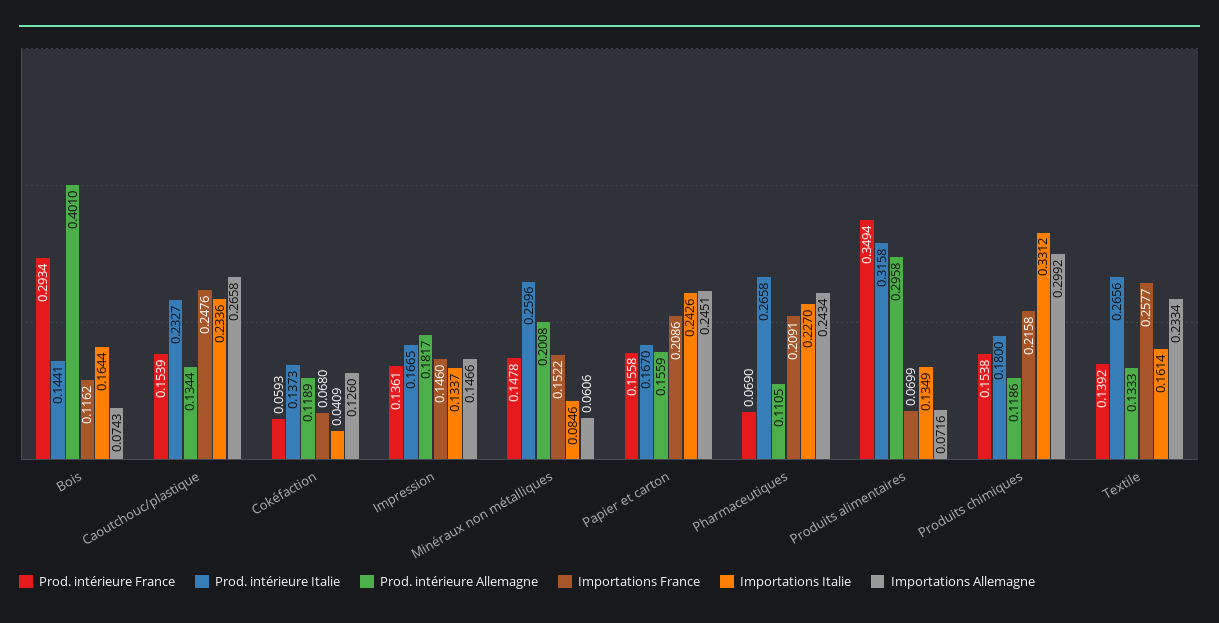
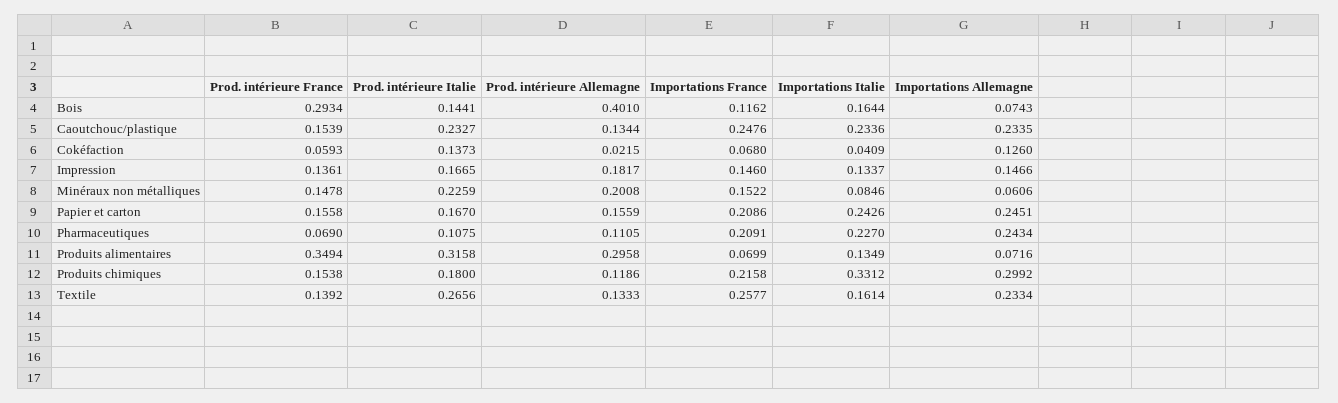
  {
    "Prod. intérieure France": {
      "Bois": 0.2934,
      "Caoutchouc/plastique": 0.1539,
      "Cokéfaction": 0.0593,
      "Impression": 0.1361,
      "Minéraux non métalliques": 0.1478,
      "Papier et carton": 0.1558,
      "Pharmaceutiques": 0.069,
      "Produits alimentaires": 0.3494,
      "Produits chimiques": 0.1538,
      "Textile": 0.1392
    },
    "Prod. intérieure Italie": {
      "Bois": 0.1441,
      "Caoutchouc/plastique": 0.2327,
      "Cokéfaction": 0.1373,
      "Impression": 0.1665,
-     "Minéraux non métalliques": 0.2596,
+     "Minéraux non métalliques": 0.2259,
      "Papier et carton": 0.167,
-     "Pharmaceutiques": 0.2658,
+     "Pharmaceutiques": 0.1075,
      "Produits alimentaires": 0.3158,
      "Produits chimiques": 0.18,
      "Textile": 0.2656
    },
    "Prod. intérieure Allemagne": {
      "Bois": 0.401,
      "Caoutchouc/plastique": 0.1344,
-     "Cokéfaction": 0.1189,
+     "Cokéfaction": 0.0215,
      "Impression": 0.1817,
      "Minéraux non métalliques": 0.2008,
      "Papier et carton": 0.1559,
      "Pharmaceutiques": 0.1105,
      "Produits alimentaires": 0.2958,
      "Produits chimiques": 0.1186,
      "Textile": 0.1333
    },
    "Importations France": {
      "Bois": 0.1162,
      "Caoutchouc/plastique": 0.2476,
      "Cokéfaction": 0.068,
      "Impression": 0.146,
      "Minéraux non métalliques": 0.1522,
      "Papier et carton": 0.2086,
      "Pharmaceutiques": 0.2091,
      "Produits alimentaires": 0.0699,
      "Produits chimiques": 0.2158,
      "Textile": 0.2577
    },
    "Importations Italie": {
      "Bois": 0.1644,
      "Caoutchouc/plastique": 0.2336,
      "Cokéfaction": 0.0409,
      "Impression": 0.1337,
      "Minéraux non métalliques": 0.0846,
      "Papier et carton": 0.2426,
      "Pharmaceutiques": 0.227,
      "Produits alimentaires": 0.1349,
      "Produits chimiques": 0.3312,
      "Textile": 0.1614
    },
    "Importations Allemagne": {
      "Bois": 0.0743,
-     "Caoutchouc/plastique": 0.2658,
+     "Caoutchouc/plastique": 0.2335,
      "Cokéfaction": 0.126,
      "Impression": 0.1466,
      "Minéraux non métalliques": 0.0606,
      "Papier et carton": 0.2451,
      "Pharmaceutiques": 0.2434,
      "Produits alimentaires": 0.0716,
      "Produits chimiques": 0.2992,
      "Textile": 0.2334
    }
  }

